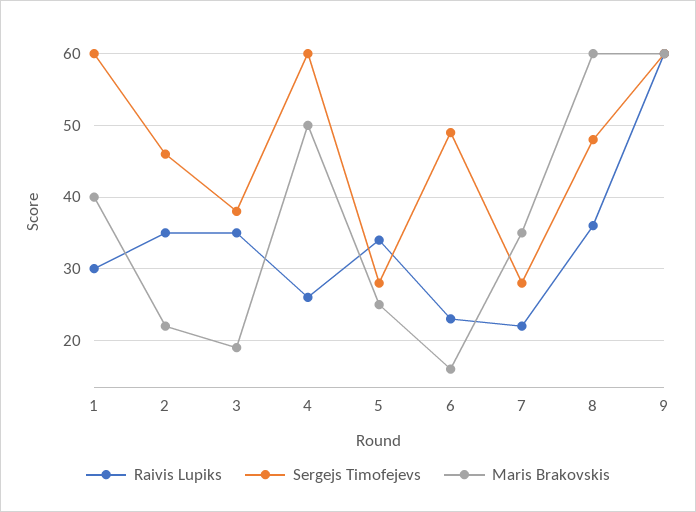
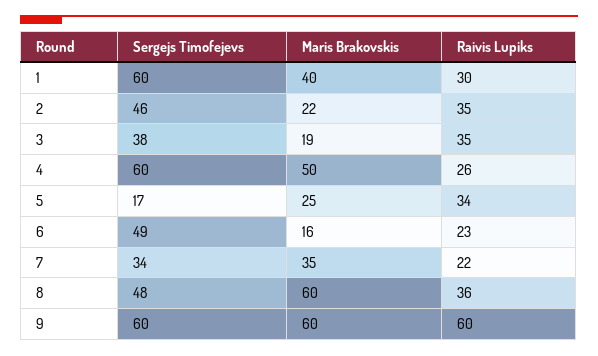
  {
    "Raivis Lupiks": {
      "1": 30,
      "2": 35,
      "3": 35,
      "4": 26,
      "5": 34,
      "6": 23,
      "7": 22,
      "8": 36,
      "9": 60
    },
    "Sergejs Timofejevs": {
      "1": 60,
      "2": 46,
      "3": 38,
      "4": 60,
-     "5": 28,
+     "5": 17,
      "6": 49,
-     "7": 28,
+     "7": 34,
      "8": 48,
      "9": 60
    },
    "Maris Brakovskis": {
      "1": 40,
      "2": 22,
      "3": 19,
      "4": 50,
      "5": 25,
      "6": 16,
      "7": 35,
      "8": 60,
      "9": 60
    }
  }

